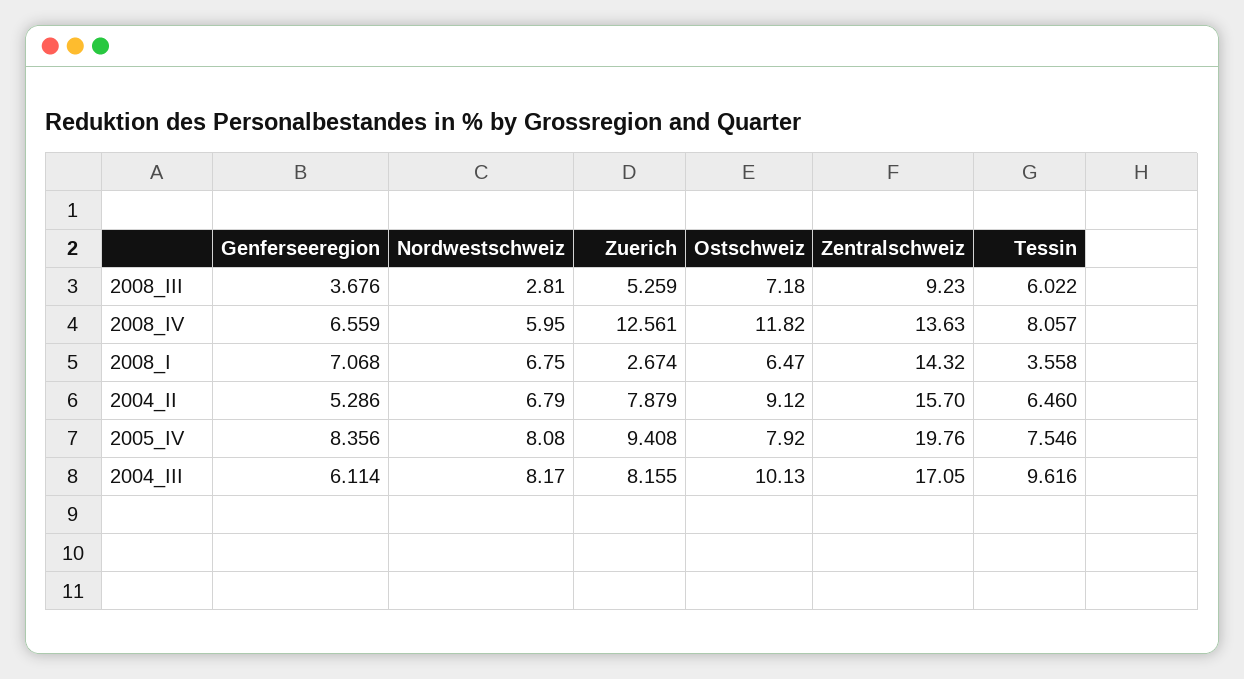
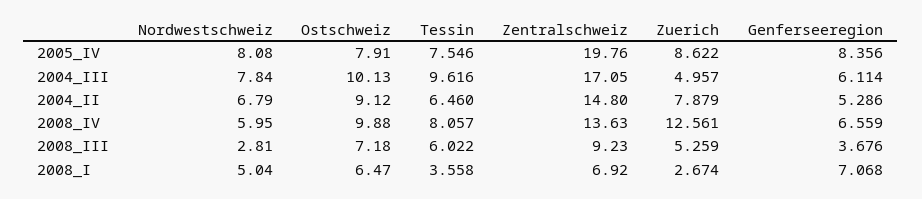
  {
    "Genferseeregion": {
      "2008_III": 3.676,
      "2008_IV": 6.559,
      "2008_I": 7.068,
      "2004_II": 5.286,
      "2005_IV": 8.356,
      "2004_III": 6.114
    },
    "Nordwestschweiz": {
      "2008_III": 2.81,
      "2008_IV": 5.95,
-     "2008_I": 6.75,
+     "2008_I": 5.04,
      "2004_II": 6.79,
      "2005_IV": 8.08,
-     "2004_III": 8.17
+     "2004_III": 7.84
    },
    "Zuerich": {
      "2008_III": 5.259,
      "2008_IV": 12.561,
      "2008_I": 2.674,
      "2004_II": 7.879,
-     "2005_IV": 9.408,
+     "2005_IV": 8.622,
-     "2004_III": 8.155
+     "2004_III": 4.957
    },
    "Ostschweiz": {
      "2008_III": 7.18,
-     "2008_IV": 11.82,
+     "2008_IV": 9.88,
      "2008_I": 6.47,
      "2004_II": 9.12,
-     "2005_IV": 7.92,
+     "2005_IV": 7.91,
      "2004_III": 10.13
    },
    "Zentralschweiz": {
      "2008_III": 9.23,
      "2008_IV": 13.63,
-     "2008_I": 14.32,
+     "2008_I": 6.92,
-     "2004_II": 15.7,
+     "2004_II": 14.8,
      "2005_IV": 19.76,
      "2004_III": 17.05
    },
    "Tessin": {
      "2008_III": 6.022,
      "2008_IV": 8.057,
      "2008_I": 3.558,
      "2004_II": 6.46,
      "2005_IV": 7.546,
      "2004_III": 9.616
    }
  }

